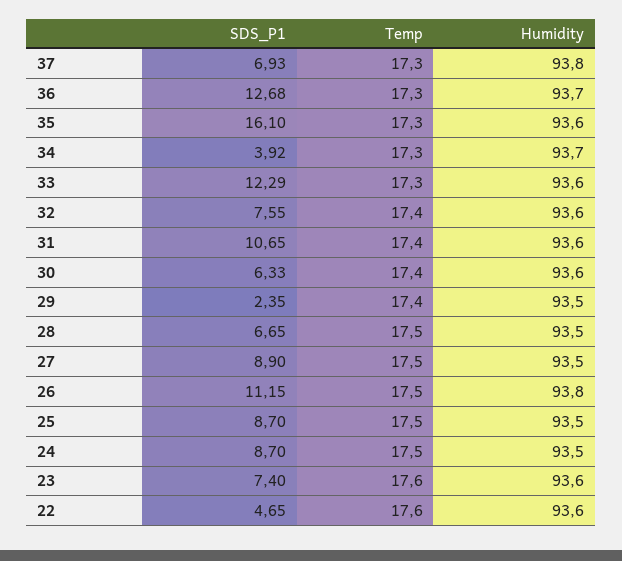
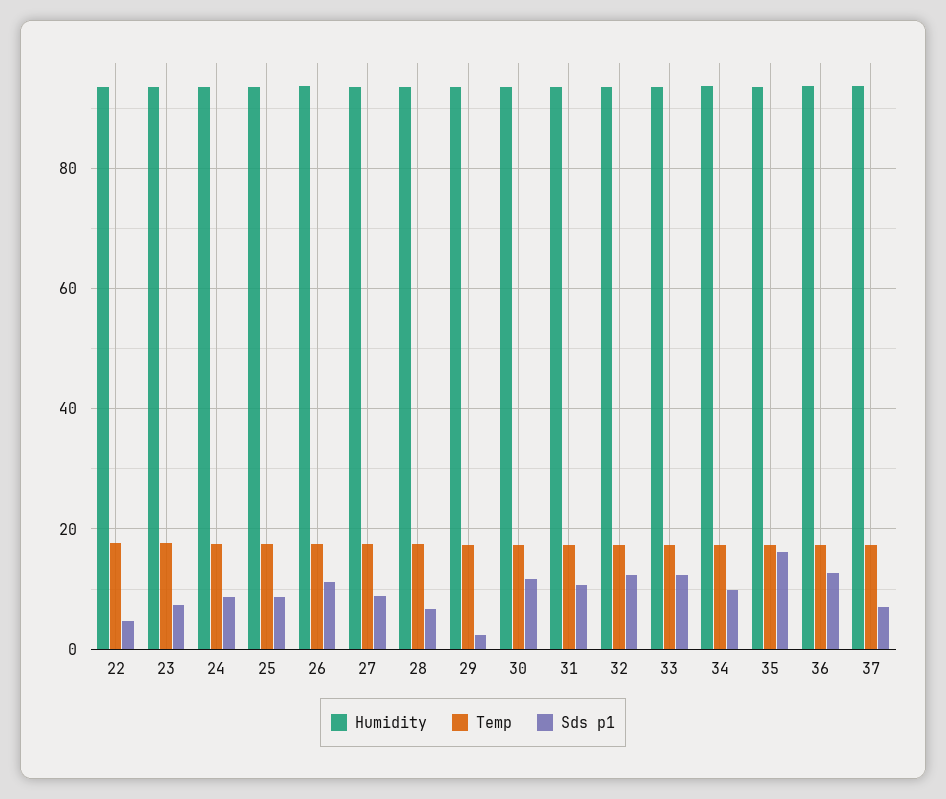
  {
    "SDS_P1": {
      "37": 6.93,
      "36": 12.68,
      "35": 16.1,
-     "34": 3.92,
+     "34": 10,
      "33": 12.29,
-     "32": 7.55,
+     "32": 12,
      "31": 10.65,
-     "30": 6.33,
+     "30": 12,
      "29": 2.35,
      "28": 6.65,
      "27": 8.9,
      "26": 11.15,
      "25": 8.7,
      "24": 8.7,
      "23": 7.4,
      "22": 4.65
    },
    "Temp": {
      "37": 17.3,
      "36": 17.3,
      "35": 17.3,
      "34": 17.3,
      "33": 17.3,
      "32": 17.4,
      "31": 17.4,
      "30": 17.4,
      "29": 17.4,
      "28": 17.5,
      "27": 17.5,
      "26": 17.5,
      "25": 17.5,
      "24": 17.5,
      "23": 17.6,
      "22": 17.6
    },
    "Humidity": {
      "37": 93.8,
      "36": 93.7,
      "35": 93.6,
      "34": 93.7,
      "33": 93.6,
      "32": 93.6,
      "31": 93.6,
      "30": 93.6,
      "29": 93.5,
      "28": 93.5,
      "27": 93.5,
      "26": 93.8,
      "25": 93.5,
      "24": 93.5,
      "23": 93.6,
      "22": 93.6
    }
  }

